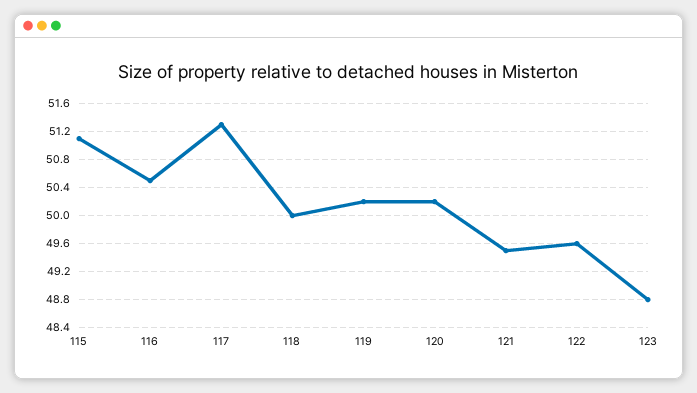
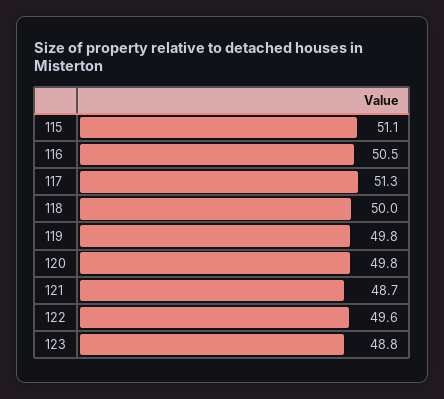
  {
    "115": 51.1,
    "116": 50.5,
    "117": 51.3,
    "118": 50,
-   "119": 50.2,
+   "119": 49.8,
-   "120": 50.2,
+   "120": 49.8,
-   "121": 49.5,
+   "121": 48.7,
    "122": 49.6,
    "123": 48.8
  }

